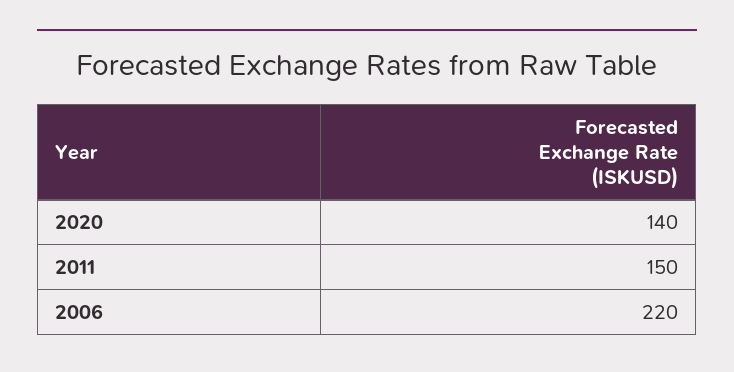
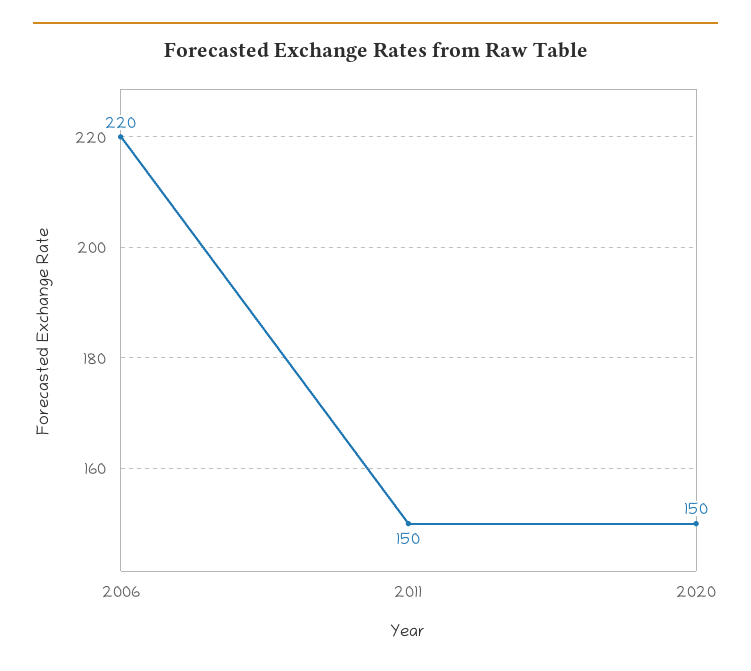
  {
-   "2020": 140,
+   "2020": 150,
    "2011": 150,
    "2006": 220
  }

